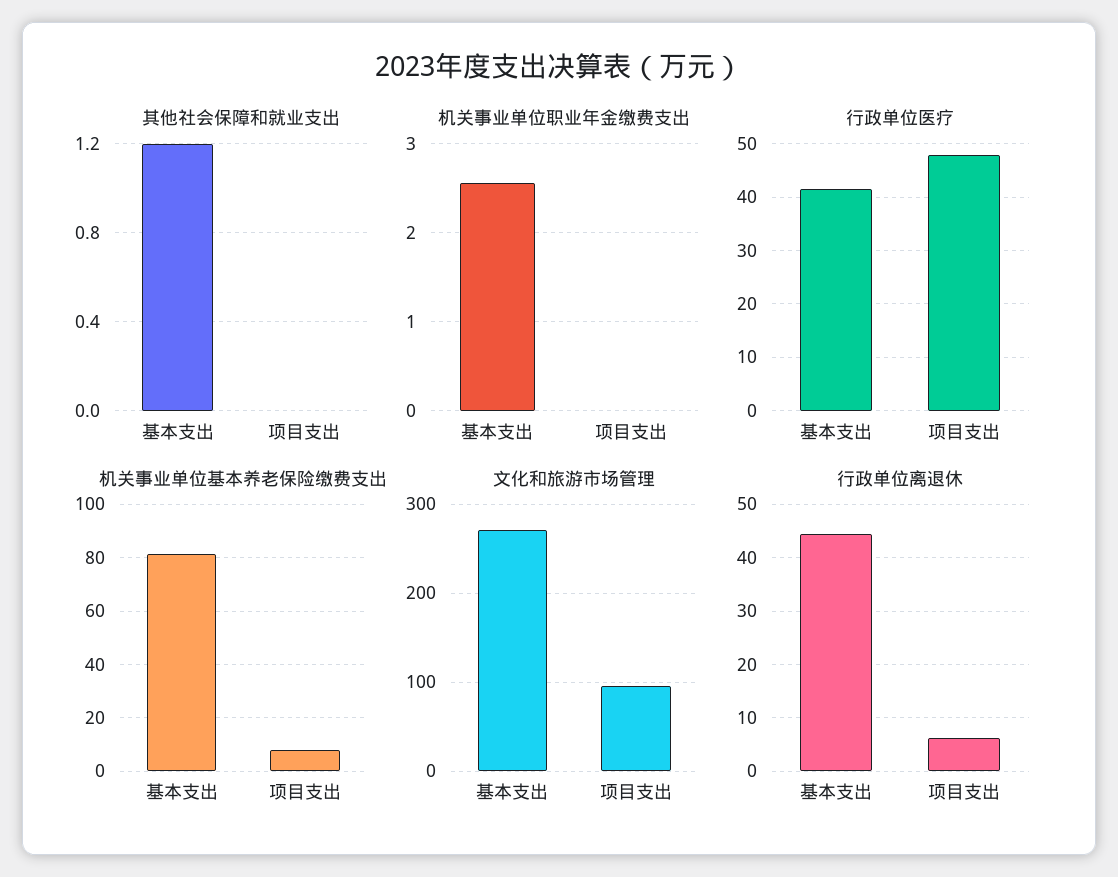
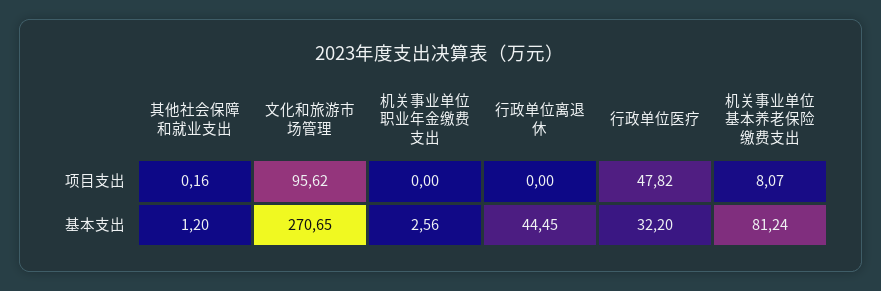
  {
    "其他社会保障和就业支出": {
      "基本支出": 1.2,
-     "项目支出": 0
+     "项目支出": 0.16
    },
    "机关事业单位职业年金缴费支出": {
      "基本支出": 2.56,
      "项目支出": 0
    },
    "行政单位医疗": {
-     "基本支出": 42,
+     "基本支出": 32.2,
      "项目支出": 47.82
    },
    "机关事业单位基本养老保险缴费支出": {
      "基本支出": 81.24,
      "项目支出": 8.07
    },
    "文化和旅游市场管理": {
      "基本支出": 270.65,
      "项目支出": 95.62
    },
    "行政单位离退休": {
      "基本支出": 44.45,
-     "项目支出": 6
+     "项目支出": 0
    }
  }

